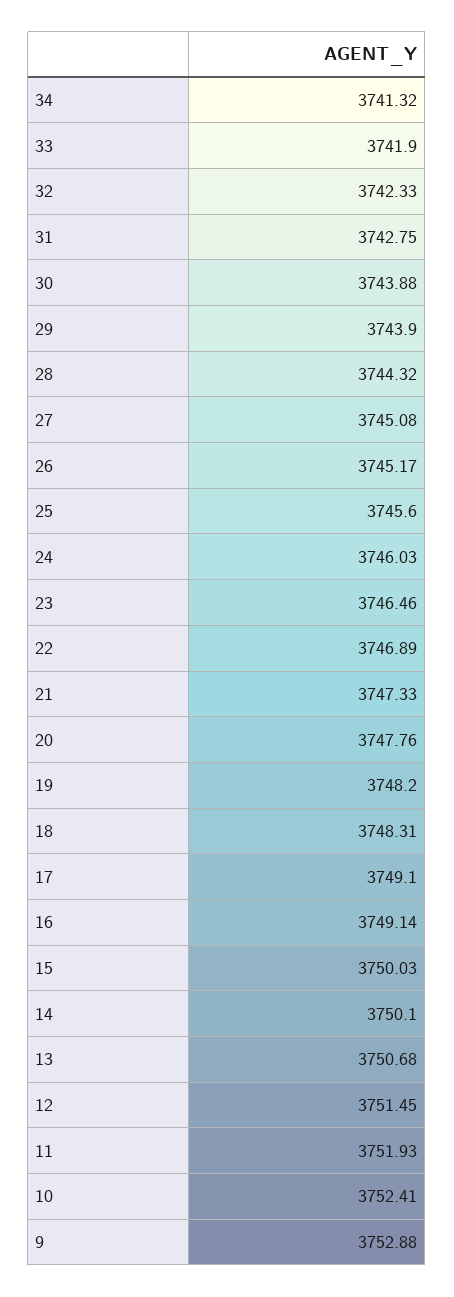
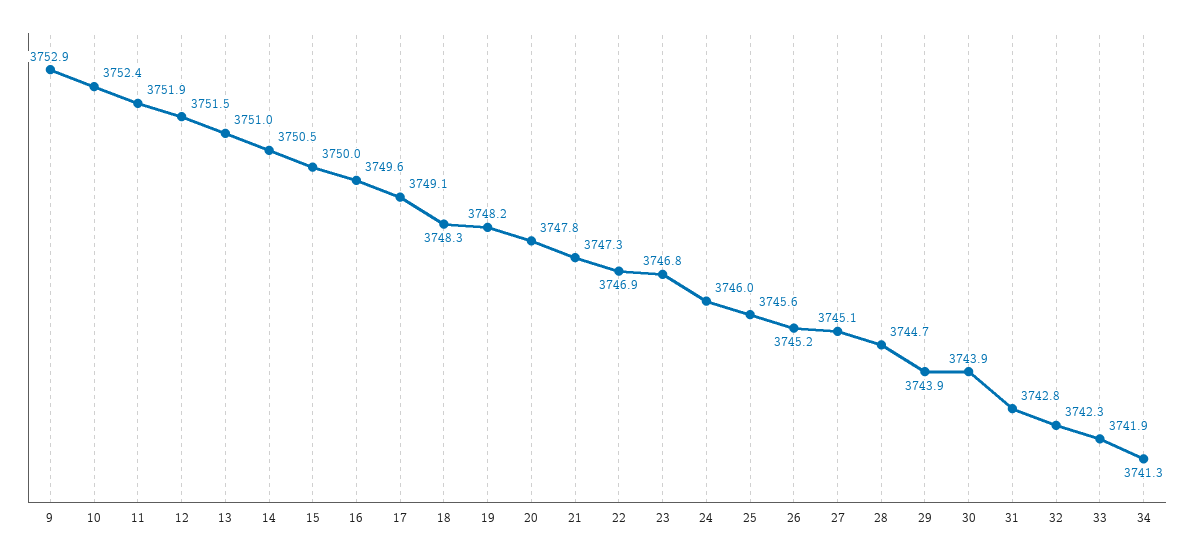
  {
    "34": 3741.32,
    "33": 3741.9,
    "32": 3742.33,
    "31": 3742.75,
    "30": 3743.88,
    "29": 3743.9,
-   "28": 3744.32,
+   "28": 3744.7,
    "27": 3745.08,
    "26": 3745.17,
    "25": 3745.6,
    "24": 3746.03,
-   "23": 3746.46,
+   "23": 3746.8,
    "22": 3746.89,
    "21": 3747.33,
    "20": 3747.76,
    "19": 3748.2,
    "18": 3748.31,
    "17": 3749.1,
-   "16": 3749.14,
+   "16": 3749.6,
    "15": 3750.03,
-   "14": 3750.1,
+   "14": 3750.5,
-   "13": 3750.68,
+   "13": 3751,
    "12": 3751.45,
    "11": 3751.93,
    "10": 3752.41,
    "9": 3752.88
  }

